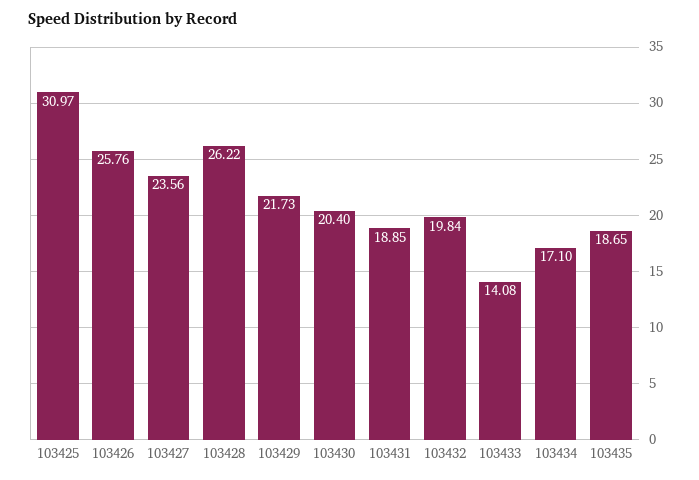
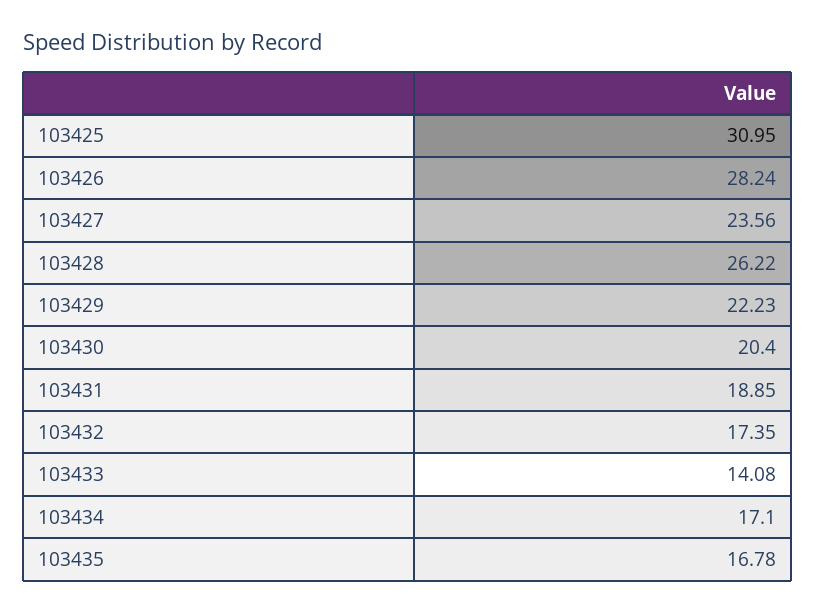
  {
-   "103425": 30.97,
+   "103425": 30.95,
-   "103426": 25.76,
+   "103426": 28.24,
    "103427": 23.56,
    "103428": 26.22,
-   "103429": 21.73,
+   "103429": 22.23,
    "103430": 20.4,
    "103431": 18.85,
-   "103432": 19.84,
+   "103432": 17.35,
    "103433": 14.08,
    "103434": 17.1,
-   "103435": 18.65
+   "103435": 16.78
  }

